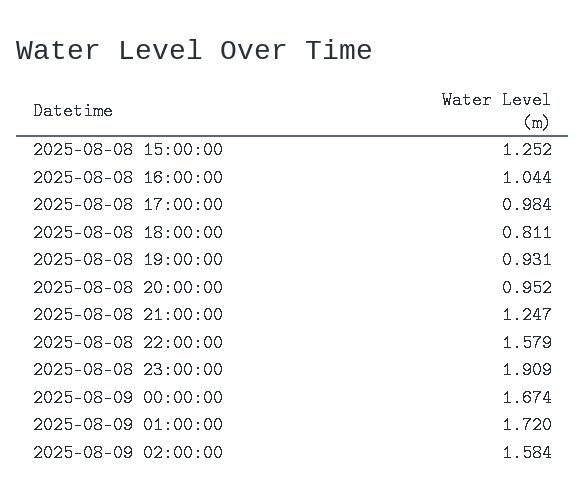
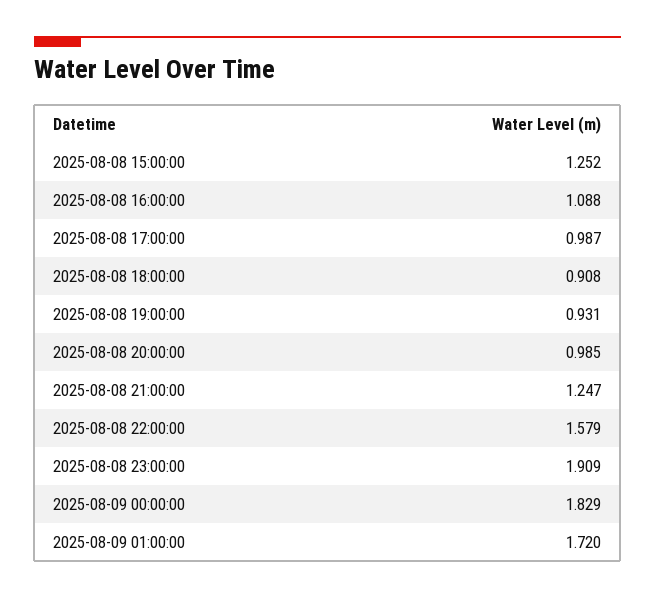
  {
    "2025-08-08 15:00:00": 1.252,
-   "2025-08-08 16:00:00": 1.044,
+   "2025-08-08 16:00:00": 1.088,
-   "2025-08-08 17:00:00": 0.984,
+   "2025-08-08 17:00:00": 0.987,
-   "2025-08-08 18:00:00": 0.811,
+   "2025-08-08 18:00:00": 0.908,
    "2025-08-08 19:00:00": 0.931,
-   "2025-08-08 20:00:00": 0.952,
+   "2025-08-08 20:00:00": 0.985,
    "2025-08-08 21:00:00": 1.247,
    "2025-08-08 22:00:00": 1.579,
    "2025-08-08 23:00:00": 1.909,
-   "2025-08-09 00:00:00": 1.674,
+   "2025-08-09 00:00:00": 1.829,
-   "2025-08-09 01:00:00": 1.72,
+   "2025-08-09 01:00:00": 1.72
-   "2025-08-09 02:00:00": 1.584
  }

